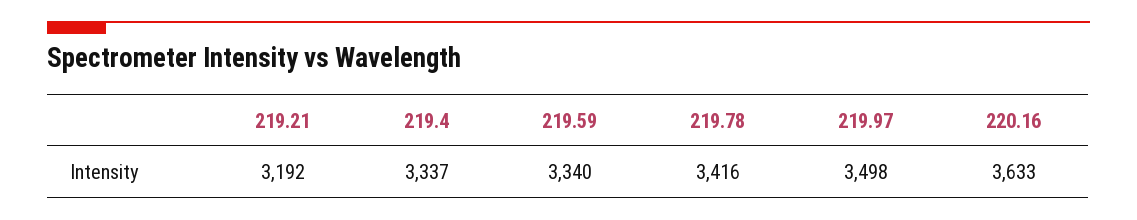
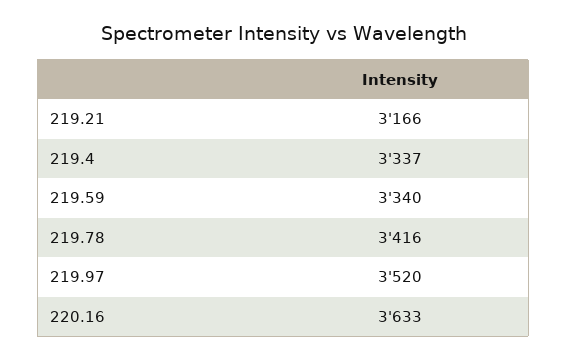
  {
-   "219.21": 3192,
+   "219.21": 3166,
    "219.4": 3337,
    "219.59": 3340,
    "219.78": 3416,
-   "219.97": 3498,
+   "219.97": 3520,
    "220.16": 3633
  }

